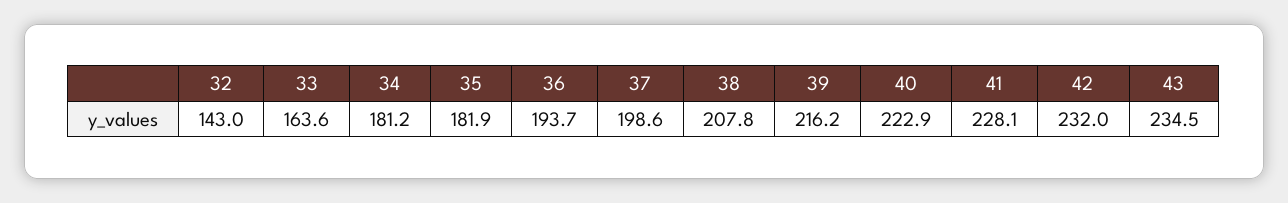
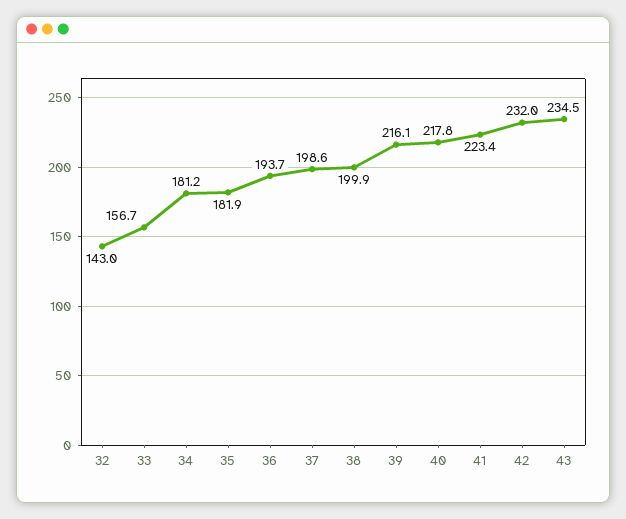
  {
    "32": 143,
-   "33": 163.6,
+   "33": 156.7,
    "34": 181.2,
    "35": 181.9,
    "36": 193.7,
    "37": 198.6,
-   "38": 207.8,
+   "38": 199.9,
-   "39": 216.2,
+   "39": 216.1,
-   "40": 222.9,
+   "40": 217.8,
-   "41": 228.1,
+   "41": 223.4,
    "42": 232,
    "43": 234.5
  }

